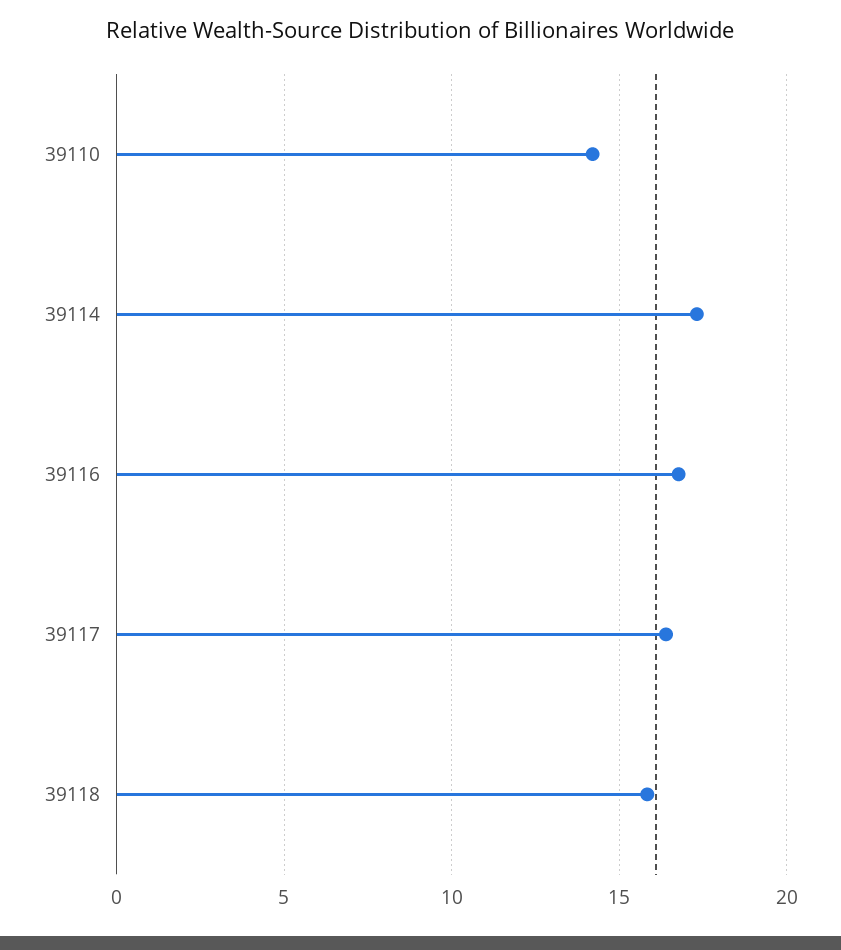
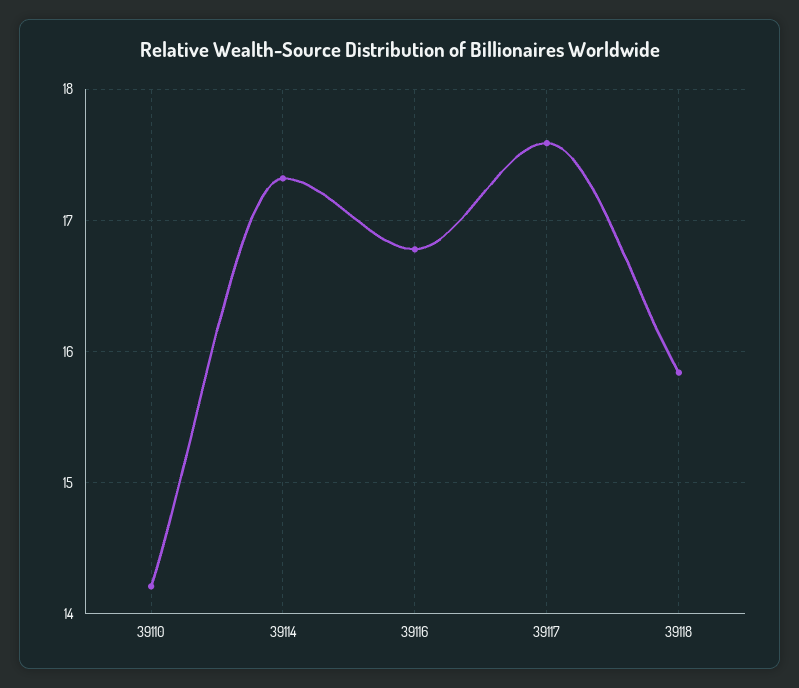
  {
    "39110": 14.2,
    "39114": 17.3,
    "39116": 16.8,
-   "39117": 16.5,
+   "39117": 17.6,
    "39118": 15.8
  }

